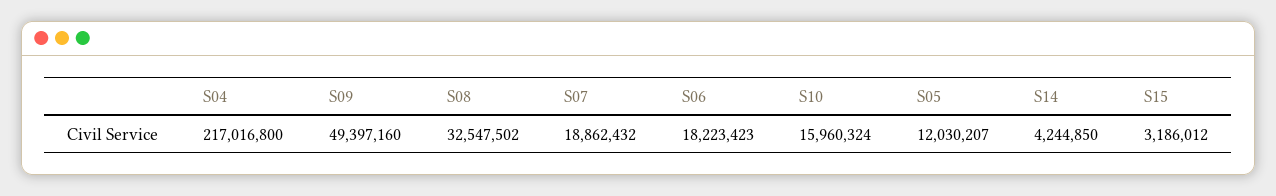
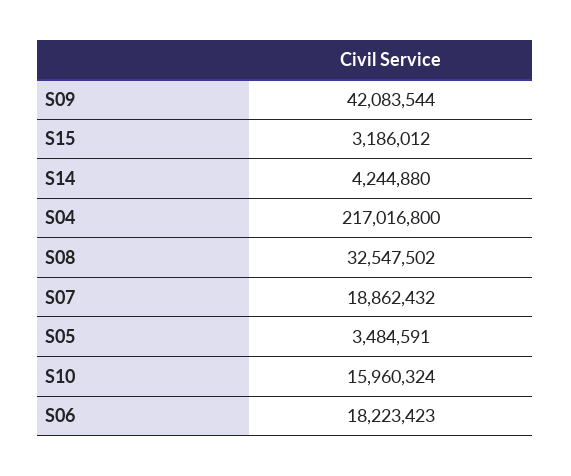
  {
    "S04": 217016800,
-   "S09": 49397160,
+   "S09": 42083544,
    "S08": 32547502,
    "S07": 18862432,
    "S06": 18223423,
    "S10": 15960324,
-   "S05": 12030207,
+   "S05": 3484591,
-   "S14": 4244850,
+   "S14": 4244880,
    "S15": 3186012
  }

